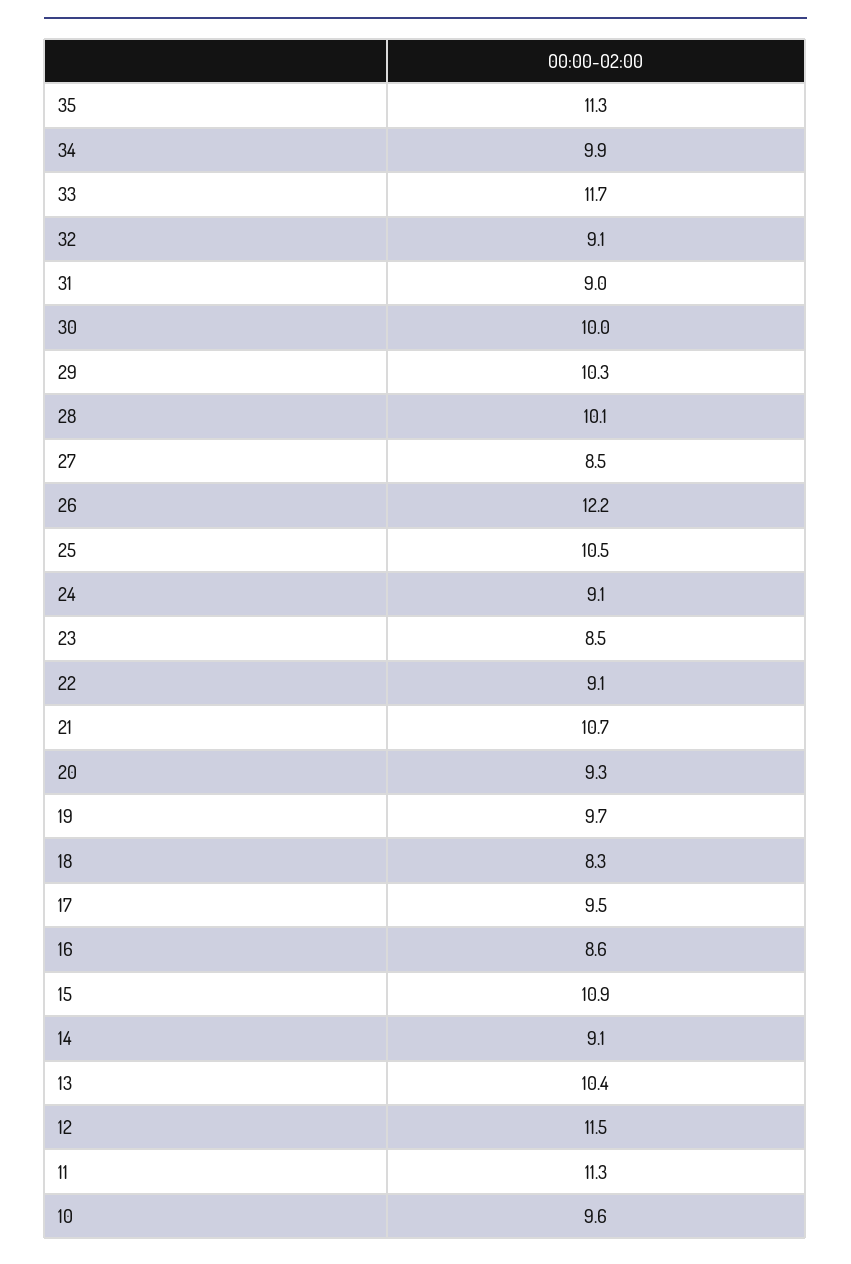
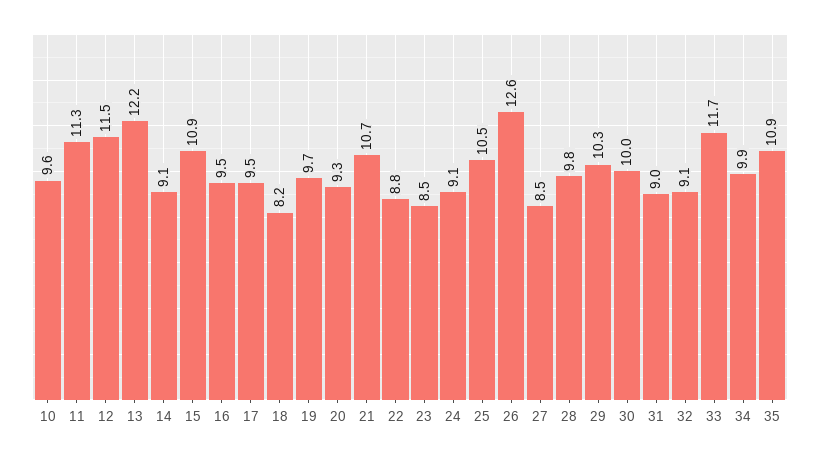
  {
-   "35": 11.3,
+   "35": 10.9,
    "34": 9.9,
    "33": 11.7,
    "32": 9.1,
    "31": 9,
    "30": 10,
    "29": 10.3,
-   "28": 10.1,
+   "28": 9.8,
    "27": 8.5,
-   "26": 12.2,
+   "26": 12.6,
    "25": 10.5,
    "24": 9.1,
    "23": 8.5,
-   "22": 9.1,
+   "22": 8.8,
    "21": 10.7,
    "20": 9.3,
    "19": 9.7,
-   "18": 8.3,
+   "18": 8.2,
    "17": 9.5,
-   "16": 8.6,
+   "16": 9.5,
    "15": 10.9,
    "14": 9.1,
-   "13": 10.4,
+   "13": 12.2,
    "12": 11.5,
    "11": 11.3,
    "10": 9.6
  }

